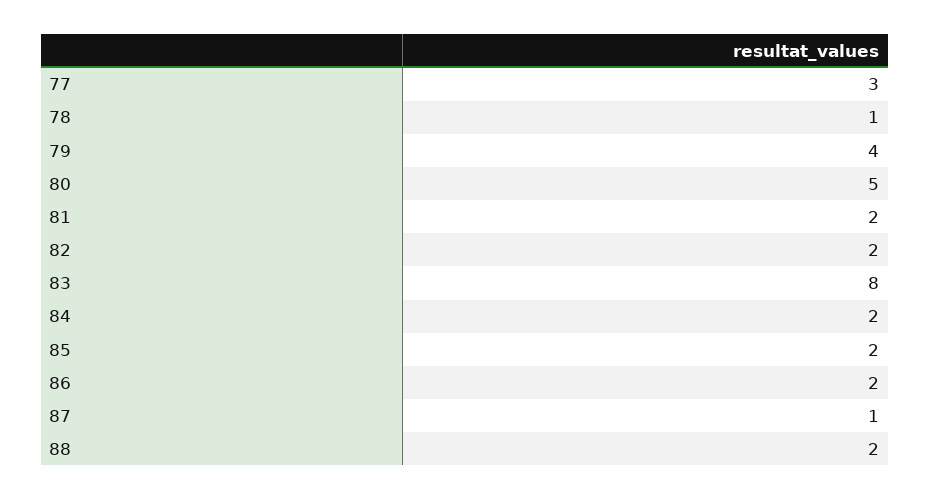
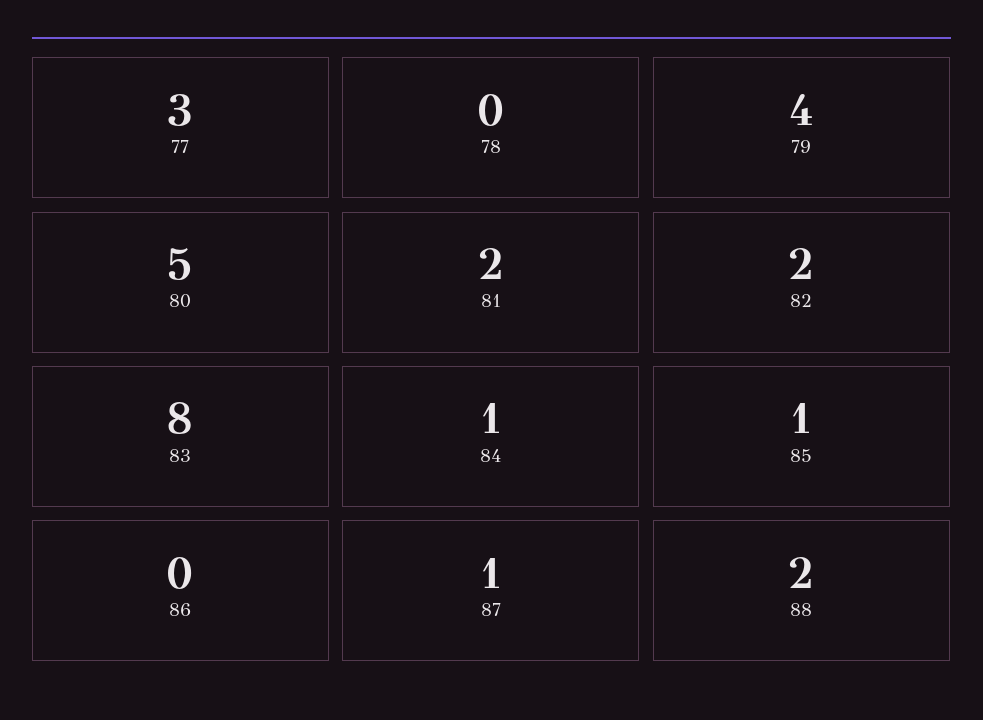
  {
    "77": 3,
-   "78": 1,
+   "78": 0,
    "79": 4,
    "80": 5,
    "81": 2,
    "82": 2,
    "83": 8,
-   "84": 2,
+   "84": 1,
-   "85": 2,
+   "85": 1,
-   "86": 2,
+   "86": 0,
    "87": 1,
    "88": 2
  }

